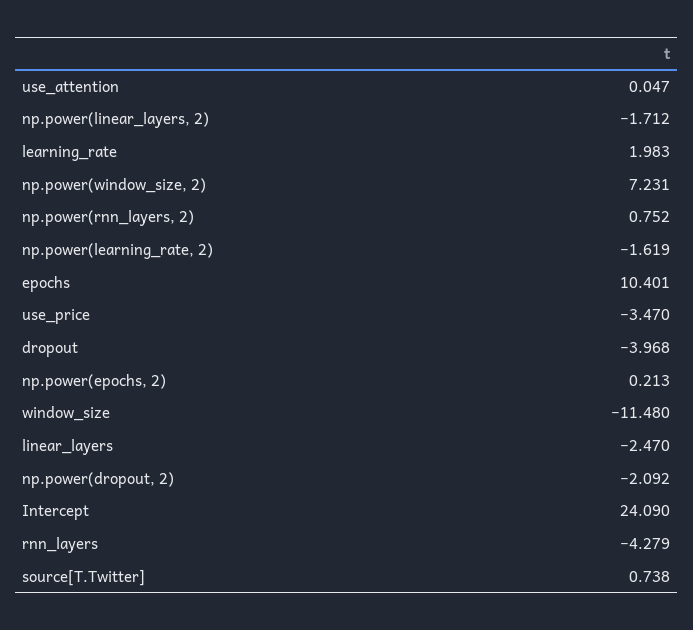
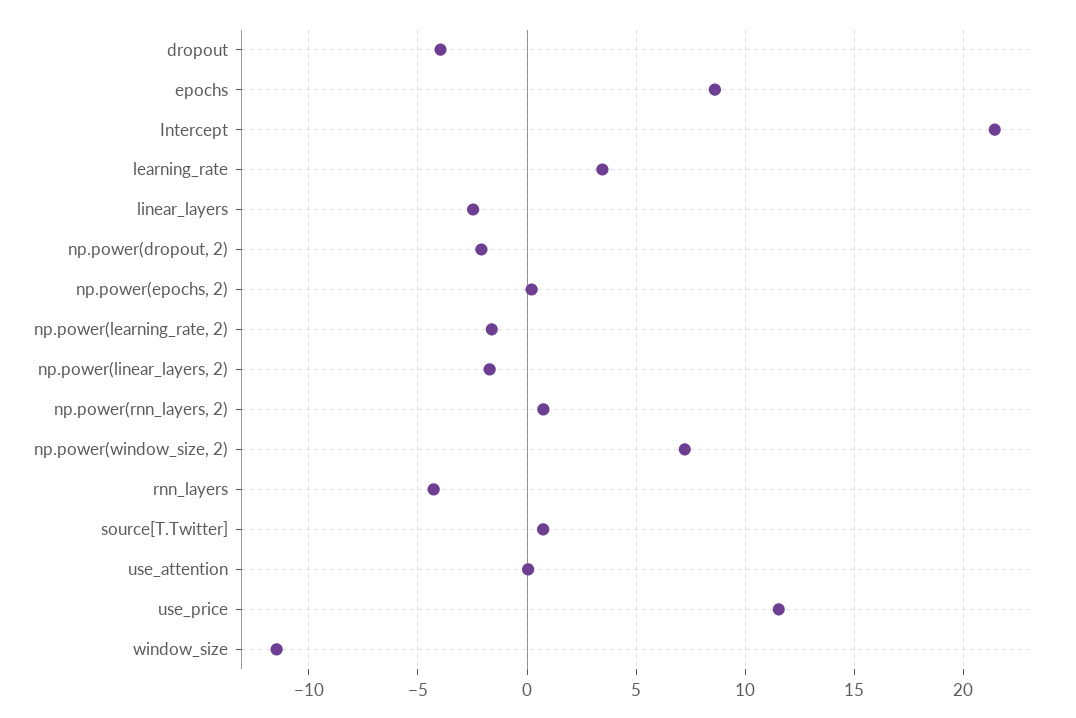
  {
    "use_attention": 0.047,
    "np.power(linear_layers, 2)": -1.712,
-   "learning_rate": 1.983,
+   "learning_rate": 3.5,
    "np.power(window_size, 2)": 7.231,
    "np.power(rnn_layers, 2)": 0.752,
    "np.power(learning_rate, 2)": -1.619,
-   "epochs": 10.401,
+   "epochs": 8.5,
-   "use_price": -3.47,
+   "use_price": 11.5,
    "dropout": -3.968,
    "np.power(epochs, 2)": 0.213,
    "window_size": -11.48,
    "linear_layers": -2.47,
    "np.power(dropout, 2)": -2.092,
-   "Intercept": 24.09,
+   "Intercept": 21.5,
    "rnn_layers": -4.279,
    "source[T.Twitter]": 0.738
  }

